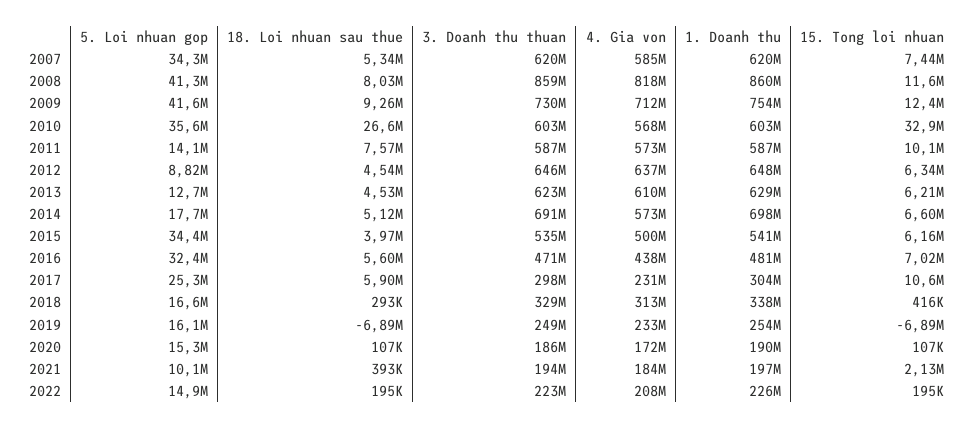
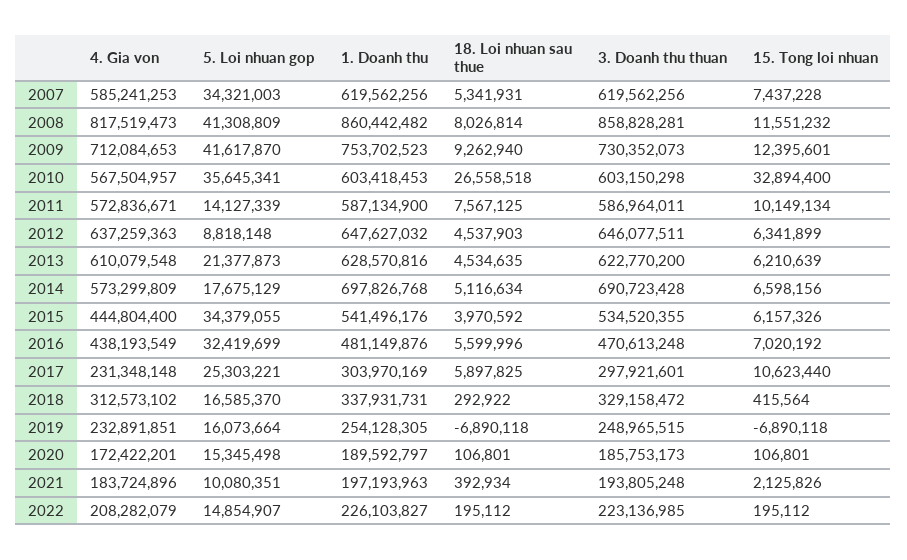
  {
    "5. Loi nhuan gop": {
      "2007": 34321003,
      "2008": 41308809,
      "2009": 41617870,
      "2010": 35645341,
      "2011": 14127339,
      "2012": 8818148,
-     "2013": 12700000,
+     "2013": 21377873,
      "2014": 17675129,
      "2015": 34379055,
      "2016": 32419699,
      "2017": 25303221,
      "2018": 16585370,
      "2019": 16073664,
      "2020": 15345498,
      "2021": 10080351,
      "2022": 14854907
    },
    "18. Loi nhuan sau thue": {
      "2007": 5341931,
      "2008": 8026814,
      "2009": 9262940,
      "2010": 26558518,
      "2011": 7567125,
      "2012": 4537903,
      "2013": 4534635,
      "2014": 5116634,
      "2015": 3970592,
      "2016": 5599996,
      "2017": 5897825,
      "2018": 292922,
      "2019": -6890118,
      "2020": 106801,
      "2021": 392934,
      "2022": 195112
    },
    "3. Doanh thu thuan": {
      "2007": 619562256,
      "2008": 858828281,
      "2009": 730352073,
      "2010": 603150298,
      "2011": 586964011,
      "2012": 646077511,
      "2013": 622770200,
      "2014": 690723428,
      "2015": 534520355,
      "2016": 470613248,
      "2017": 297921601,
      "2018": 329158472,
      "2019": 248965515,
      "2020": 185753173,
      "2021": 193805248,
      "2022": 223136985
    },
    "4. Gia von": {
      "2007": 585241253,
      "2008": 817519473,
      "2009": 712084653,
      "2010": 567504957,
      "2011": 572836671,
      "2012": 637259363,
      "2013": 610079548,
      "2014": 573299809,
-     "2015": 500000000,
+     "2015": 444804400,
      "2016": 438193549,
      "2017": 231348148,
      "2018": 312573102,
      "2019": 232891851,
      "2020": 172422201,
      "2021": 183724896,
      "2022": 208282079
    },
    "1. Doanh thu": {
      "2007": 619562256,
      "2008": 860442482,
      "2009": 753702523,
      "2010": 603418453,
      "2011": 587134900,
      "2012": 647627032,
      "2013": 628570816,
      "2014": 697826768,
      "2015": 541496176,
      "2016": 481149876,
      "2017": 303970169,
      "2018": 337931731,
      "2019": 254128305,
      "2020": 189592797,
      "2021": 197193963,
      "2022": 226103827
    },
    "15. Tong loi nhuan": {
      "2007": 7437228,
      "2008": 11551232,
      "2009": 12395601,
      "2010": 32894400,
      "2011": 10149134,
      "2012": 6341899,
      "2013": 6210639,
      "2014": 6598156,
      "2015": 6157326,
      "2016": 7020192,
      "2017": 10623440,
      "2018": 415564,
      "2019": -6890118,
      "2020": 106801,
      "2021": 2125826,
      "2022": 195112
    }
  }

